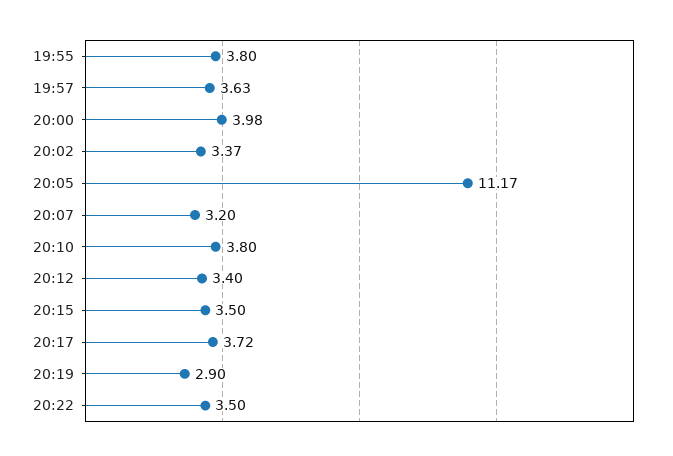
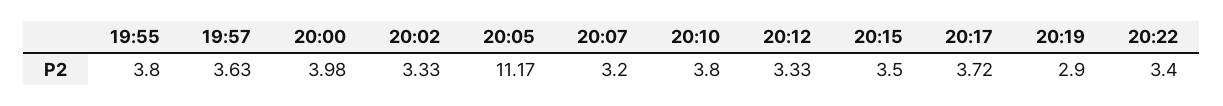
  {
    "19:55": 3.8,
    "19:57": 3.63,
    "20:00": 3.98,
-   "20:02": 3.37,
+   "20:02": 3.33,
    "20:05": 11.17,
    "20:07": 3.2,
    "20:10": 3.8,
-   "20:12": 3.4,
+   "20:12": 3.33,
    "20:15": 3.5,
    "20:17": 3.72,
    "20:19": 2.9,
-   "20:22": 3.5
+   "20:22": 3.4
  }

